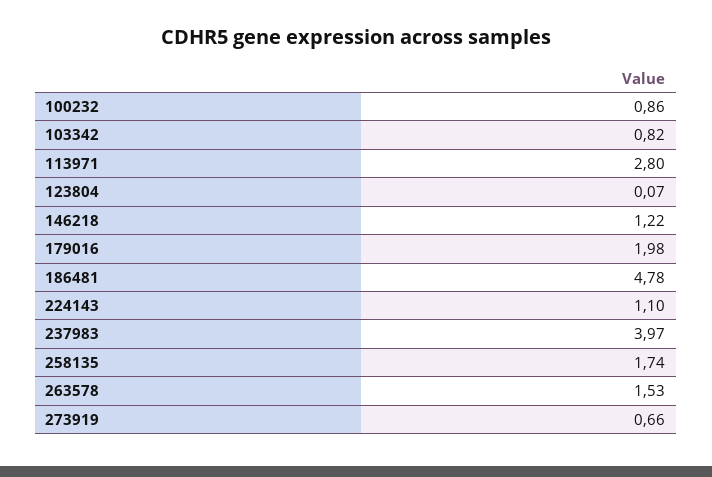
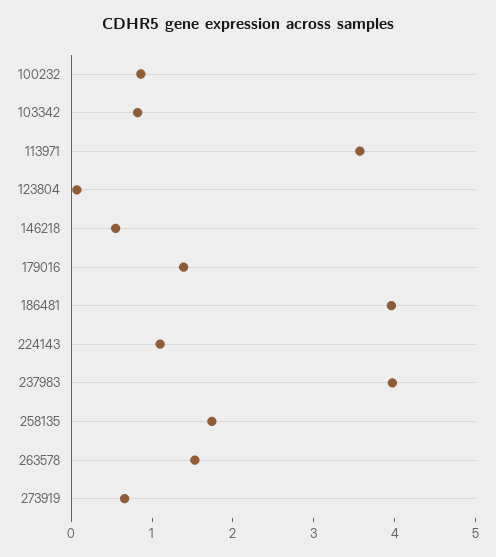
  {
    "100232": 0.86,
    "103342": 0.82,
-   "113971": 2.8,
+   "113971": 3.6,
    "123804": 0.07,
-   "146218": 1.22,
+   "146218": 0.6,
-   "179016": 1.98,
+   "179016": 1.4,
-   "186481": 4.78,
+   "186481": 4,
    "224143": 1.1,
    "237983": 3.97,
    "258135": 1.74,
    "263578": 1.53,
    "273919": 0.66
  }

